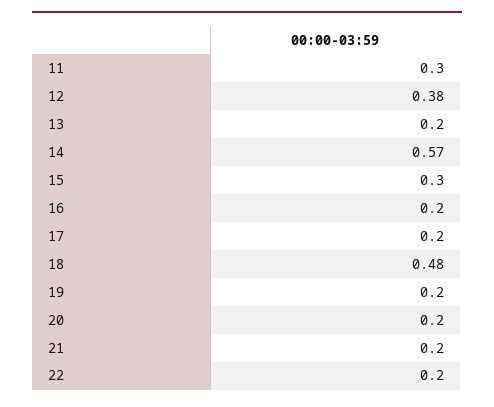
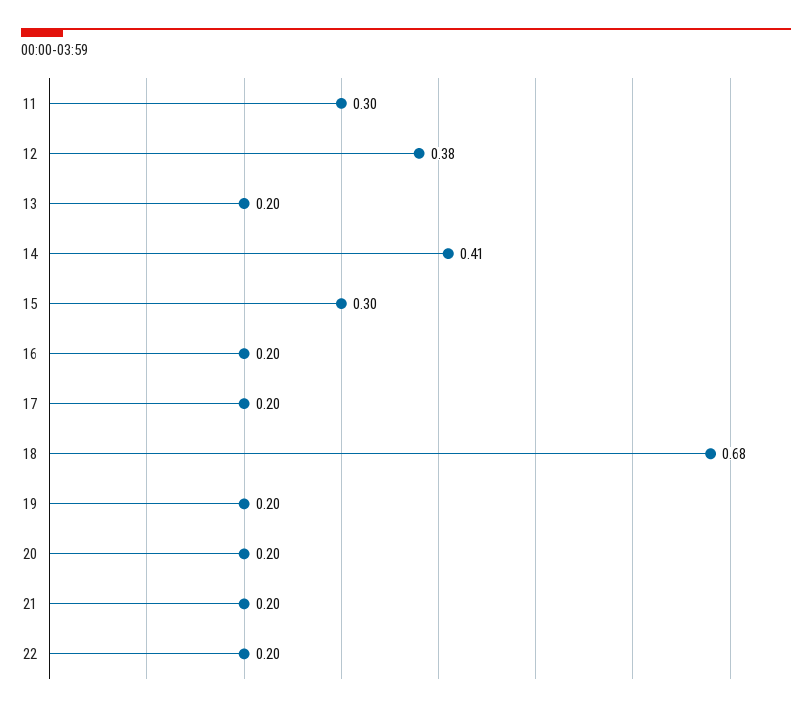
  {
    "11": 0.3,
    "12": 0.38,
    "13": 0.2,
-   "14": 0.57,
+   "14": 0.41,
    "15": 0.3,
    "16": 0.2,
    "17": 0.2,
-   "18": 0.48,
+   "18": 0.68,
    "19": 0.2,
    "20": 0.2,
    "21": 0.2,
    "22": 0.2
  }

